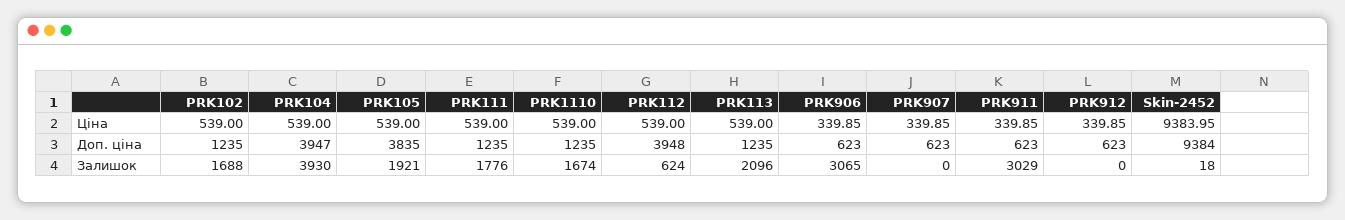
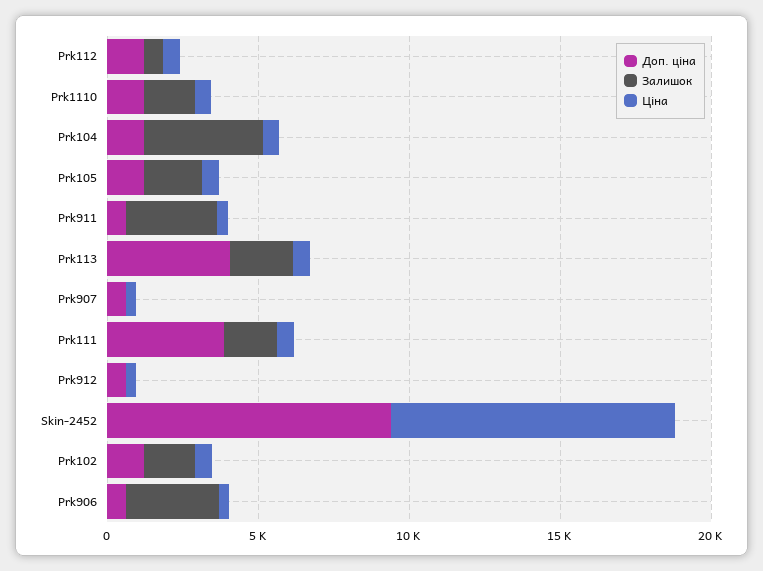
  {
    "Ціна": {
      "PRK102": 539,
      "PRK104": 539,
      "PRK105": 539,
      "PRK111": 539,
      "PRK1110": 539,
      "PRK112": 539,
      "PRK113": 539,
      "PRK906": 339.85,
      "PRK907": 339.85,
      "PRK911": 339.85,
      "PRK912": 339.85,
      "Skin-2452": 9383.95
    },
    "Доп. ціна": {
      "PRK102": 1235,
-     "PRK104": 3947,
+     "PRK104": 1000,
-     "PRK105": 3835,
+     "PRK105": 1000,
-     "PRK111": 1235,
+     "PRK111": 4000,
      "PRK1110": 1235,
-     "PRK112": 3948,
+     "PRK112": 1000,
-     "PRK113": 1235,
+     "PRK113": 4000,
      "PRK906": 623,
      "PRK907": 623,
      "PRK911": 623,
      "PRK912": 623,
      "Skin-2452": 9384
    },
    "Залишок": {
      "PRK102": 1688,
      "PRK104": 3930,
      "PRK105": 1921,
      "PRK111": 1776,
      "PRK1110": 1674,
      "PRK112": 624,
      "PRK113": 2096,
      "PRK906": 3065,
      "PRK907": 0,
      "PRK911": 3029,
      "PRK912": 0,
      "Skin-2452": 18
    }
  }

